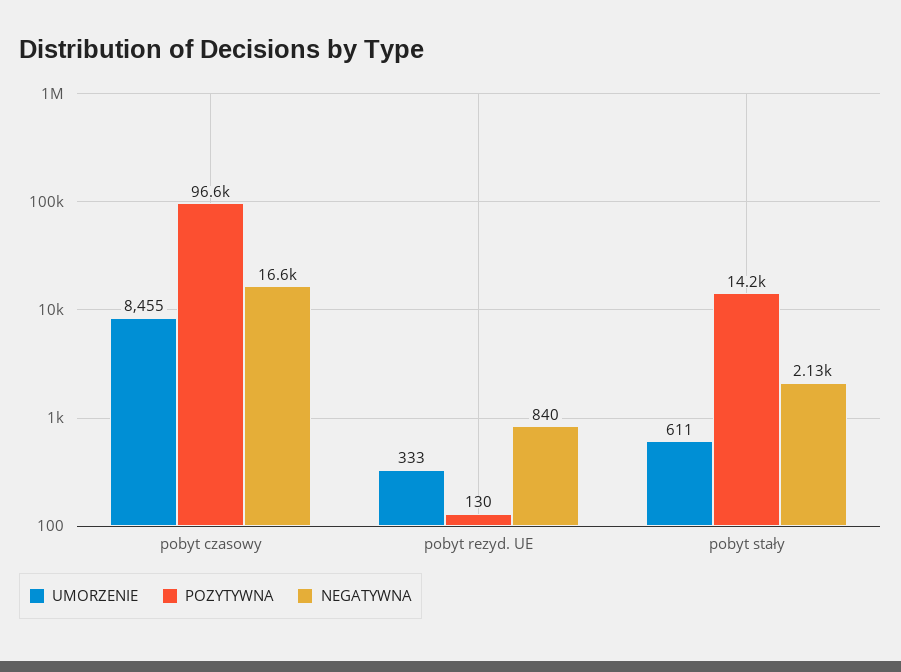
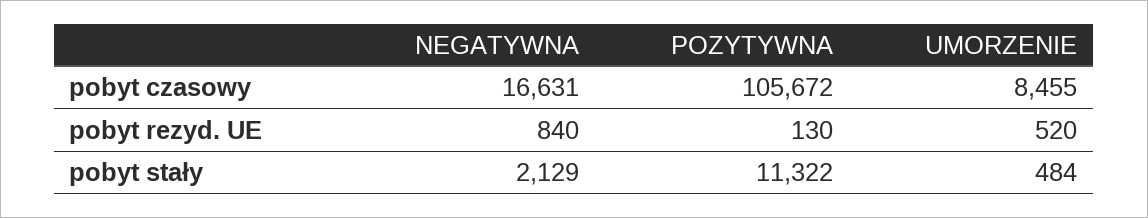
  {
    "UMORZENIE": {
      "pobyt czasowy": 8455,
-     "pobyt rezyd. UE": 333,
+     "pobyt rezyd. UE": 520,
-     "pobyt stały": 611
+     "pobyt stały": 484
    },
    "POZYTYWNA": {
-     "pobyt czasowy": 96600,
+     "pobyt czasowy": 105672,
      "pobyt rezyd. UE": 130,
-     "pobyt stały": 14200
+     "pobyt stały": 11322
    },
    "NEGATYWNA": {
      "pobyt czasowy": 16631,
      "pobyt rezyd. UE": 840,
      "pobyt stały": 2129
    }
  }

